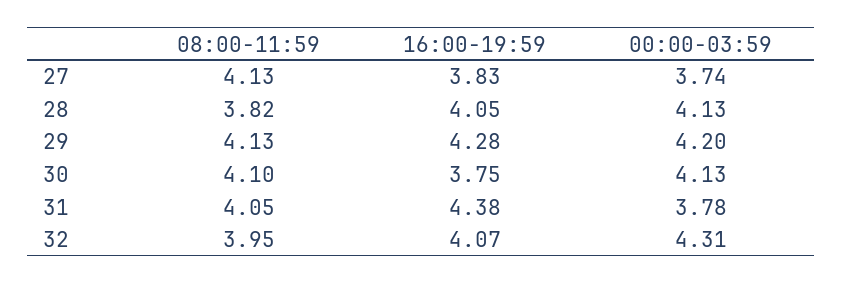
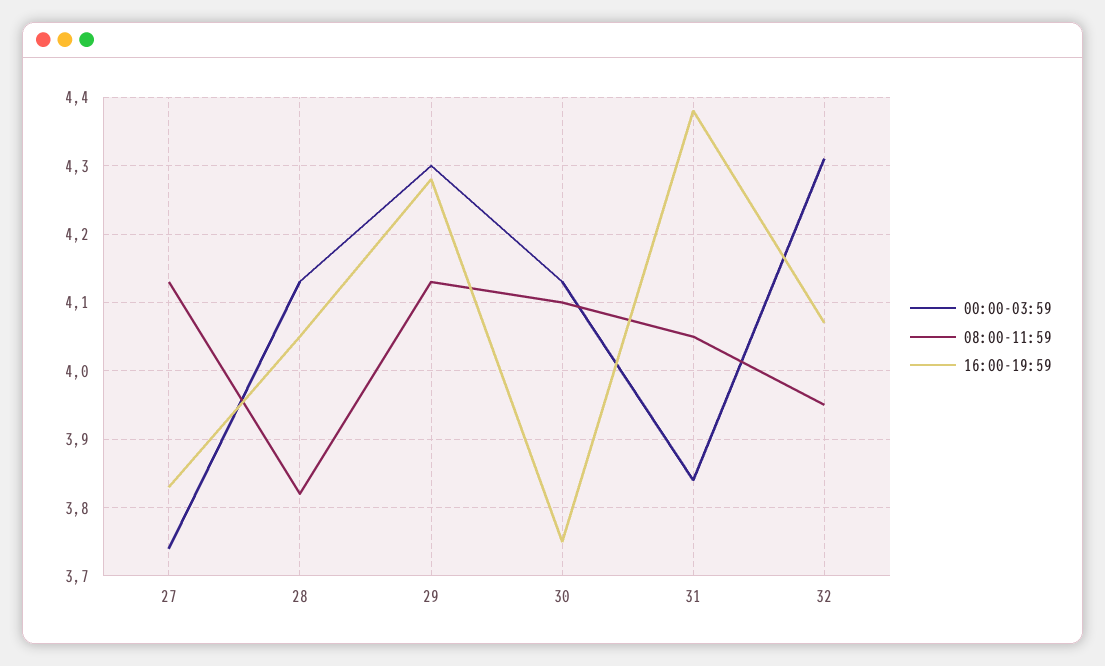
  {
    "08:00-11:59": {
      "27": 4.13,
      "28": 3.82,
      "29": 4.13,
      "30": 4.1,
      "31": 4.05,
      "32": 3.95
    },
    "16:00-19:59": {
      "27": 3.83,
      "28": 4.05,
      "29": 4.28,
      "30": 3.75,
      "31": 4.38,
      "32": 4.07
    },
    "00:00-03:59": {
      "27": 3.74,
      "28": 4.13,
-     "29": 4.2,
+     "29": 4.3,
      "30": 4.13,
-     "31": 3.78,
+     "31": 3.84,
      "32": 4.31
    }
  }

